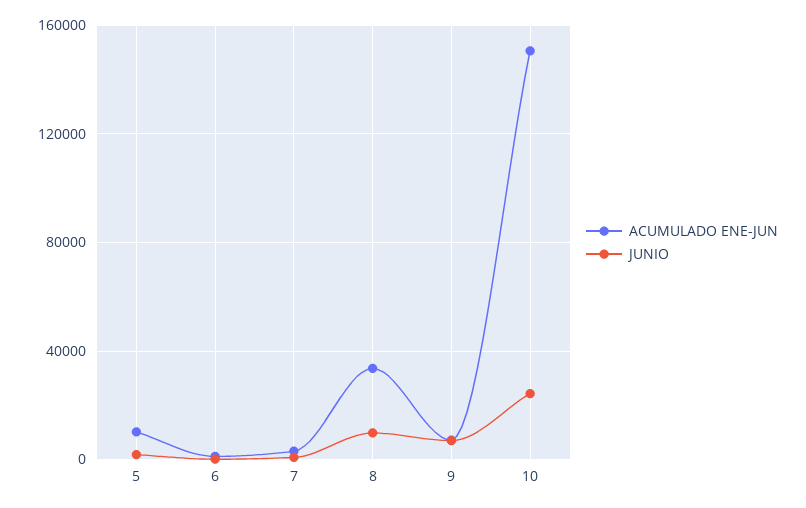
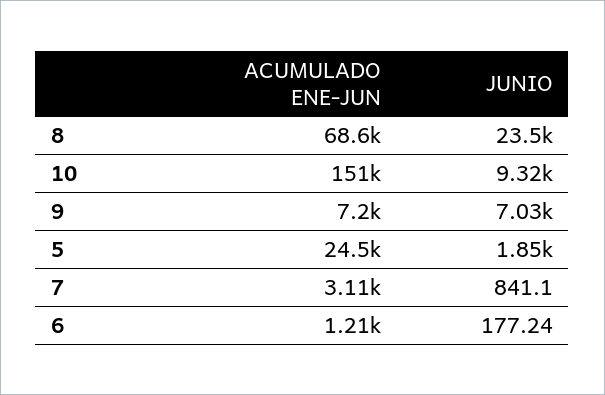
  {
    "ACUMULADO ENE-JUN": {
-     "5": 10000,
+     "5": 24500,
      "6": 1210,
      "7": 3110,
-     "8": 35000,
+     "8": 68600,
      "9": 7200,
      "10": 151000
    },
    "JUNIO": {
      "5": 1850,
      "6": 177.24,
      "7": 841.1,
-     "8": 10000,
+     "8": 23500,
      "9": 7030,
-     "10": 25000
+     "10": 9320
    }
  }

